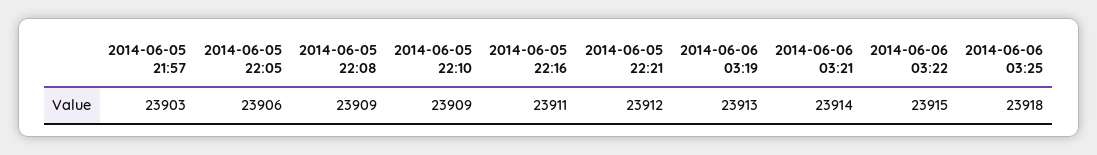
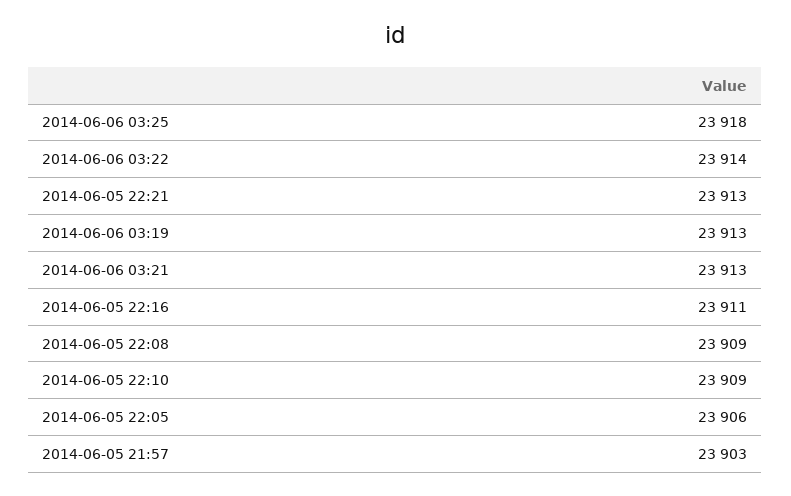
  {
    "2014-06-05 21:57": 23903,
    "2014-06-05 22:05": 23906,
    "2014-06-05 22:08": 23909,
    "2014-06-05 22:10": 23909,
    "2014-06-05 22:16": 23911,
-   "2014-06-05 22:21": 23912,
+   "2014-06-05 22:21": 23913,
    "2014-06-06 03:19": 23913,
-   "2014-06-06 03:21": 23914,
+   "2014-06-06 03:21": 23913,
-   "2014-06-06 03:22": 23915,
+   "2014-06-06 03:22": 23914,
    "2014-06-06 03:25": 23918
  }

